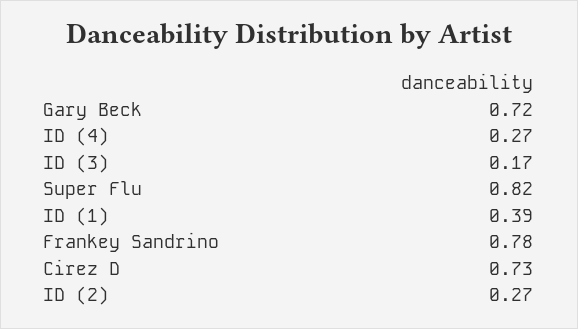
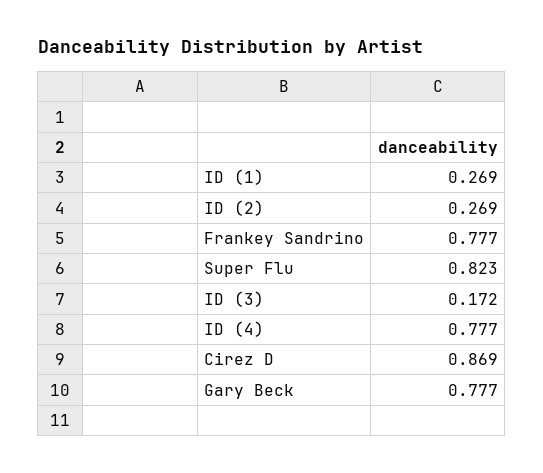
  {
-   "Gary Beck": 0.72,
+   "Gary Beck": 0.777,
-   "ID (4)": 0.27,
+   "ID (4)": 0.777,
    "ID (3)": 0.172,
    "Super Flu": 0.823,
-   "ID (1)": 0.39,
+   "ID (1)": 0.269,
    "Frankey Sandrino": 0.777,
-   "Cirez D": 0.73,
+   "Cirez D": 0.869,
    "ID (2)": 0.269
  }

